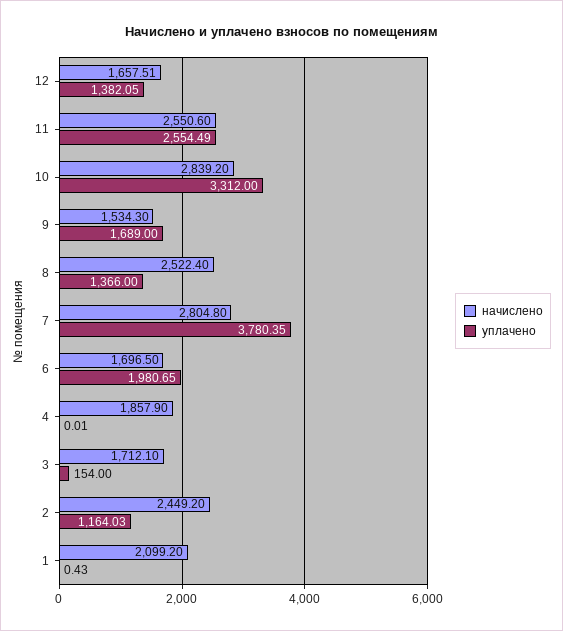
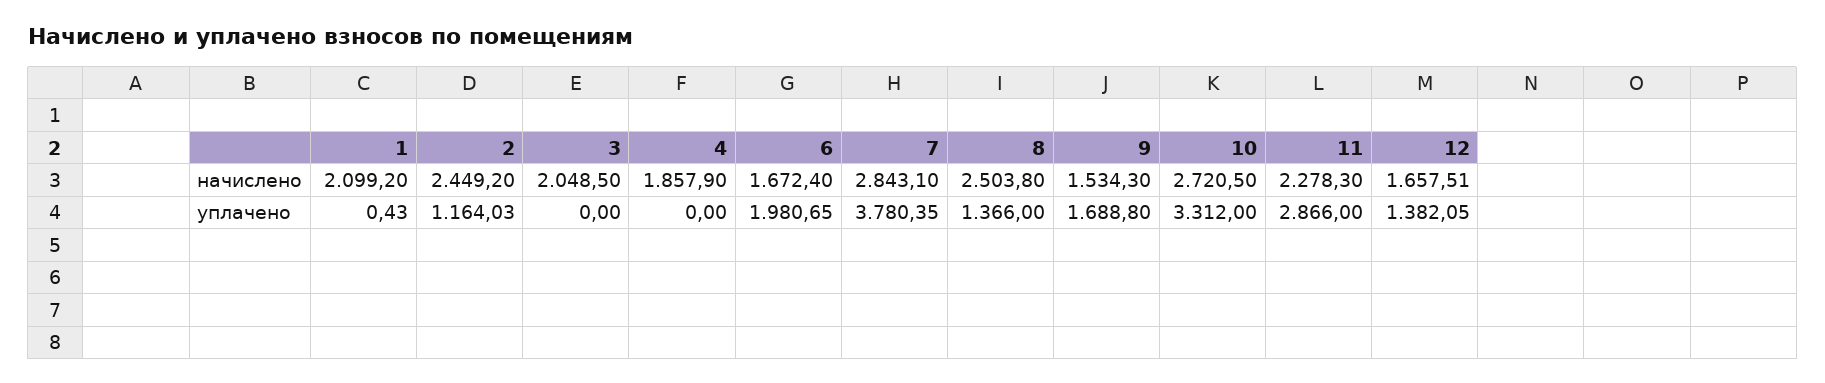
  {
    "начислено": {
      "12": 1657.51,
-     "11": 2550.6,
+     "11": 2278.3,
-     "10": 2839.2,
+     "10": 2720.5,
      "9": 1534.3,
-     "8": 2522.4,
+     "8": 2503.8,
-     "7": 2804.8,
+     "7": 2843.1,
-     "6": 1696.5,
+     "6": 1672.4,
      "4": 1857.9,
-     "3": 1712.1,
+     "3": 2048.5,
      "2": 2449.2,
      "1": 2099.2
    },
    "уплачено": {
      "12": 1382.05,
-     "11": 2554.49,
+     "11": 2866,
      "10": 3312,
-     "9": 1689,
+     "9": 1688.8,
      "8": 1366,
      "7": 3780.35,
      "6": 1980.65,
-     "4": 0.01,
+     "4": 0,
-     "3": 154,
+     "3": 0,
      "2": 1164.03,
      "1": 0.43
    }
  }

